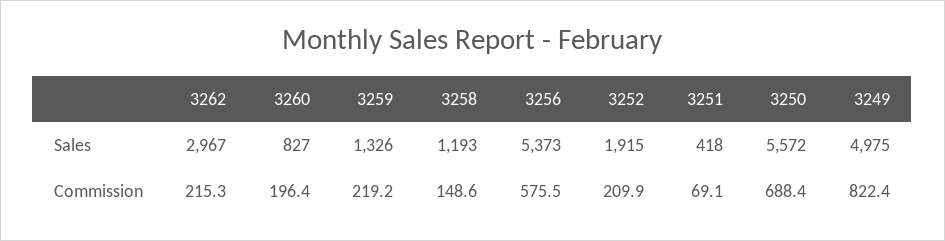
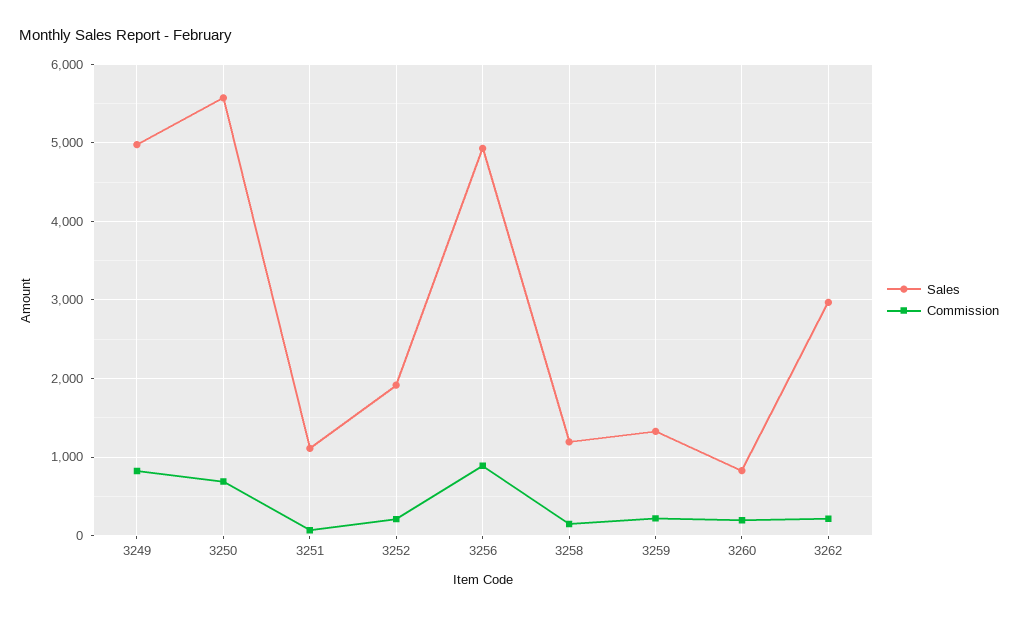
  {
    "Sales": {
      "3262": 2967,
      "3260": 827,
      "3259": 1326,
      "3258": 1193,
-     "3256": 5373,
+     "3256": 4900,
      "3252": 1915,
-     "3251": 418,
+     "3251": 1100,
      "3250": 5572,
      "3249": 4975
    },
    "Commission": {
      "3262": 215.3,
      "3260": 196.4,
      "3259": 219.2,
      "3258": 148.6,
-     "3256": 575.5,
+     "3256": 900,
      "3252": 209.9,
      "3251": 69.1,
      "3250": 688.4,
      "3249": 822.4
    }
  }

